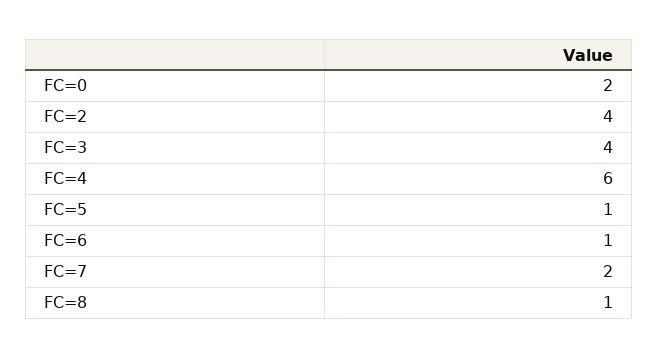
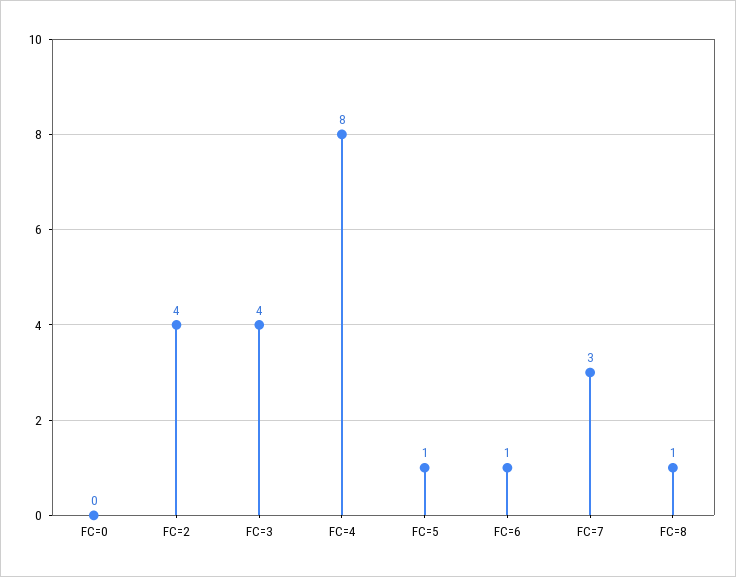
  {
-   "FC=0": 2,
+   "FC=0": 0,
    "FC=2": 4,
    "FC=3": 4,
-   "FC=4": 6,
+   "FC=4": 8,
    "FC=5": 1,
    "FC=6": 1,
-   "FC=7": 2,
+   "FC=7": 3,
    "FC=8": 1
  }

